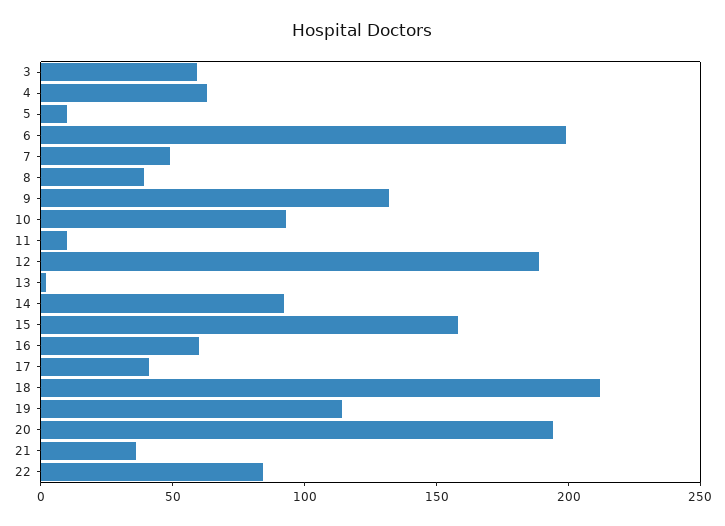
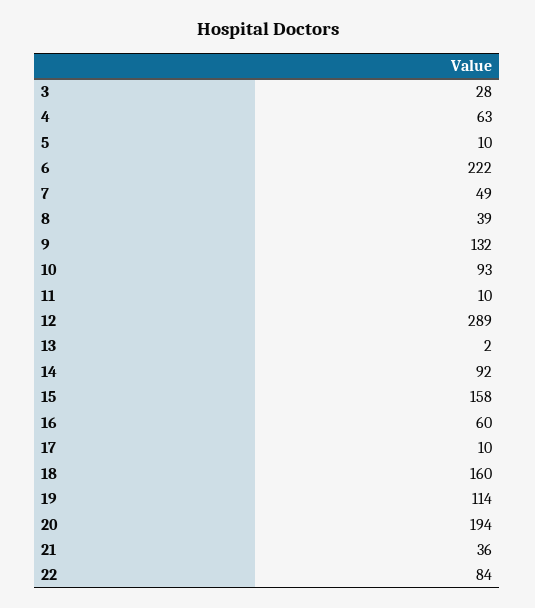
  {
-   "3": 60,
+   "3": 28,
    "4": 63,
    "5": 10,
-   "6": 200,
+   "6": 222,
    "7": 49,
    "8": 39,
    "9": 132,
    "10": 93,
    "11": 10,
-   "12": 190,
+   "12": 289,
    "13": 2,
    "14": 92,
    "15": 158,
    "16": 60,
-   "17": 40,
+   "17": 10,
-   "18": 210,
+   "18": 160,
    "19": 114,
    "20": 194,
    "21": 36,
    "22": 84
  }

